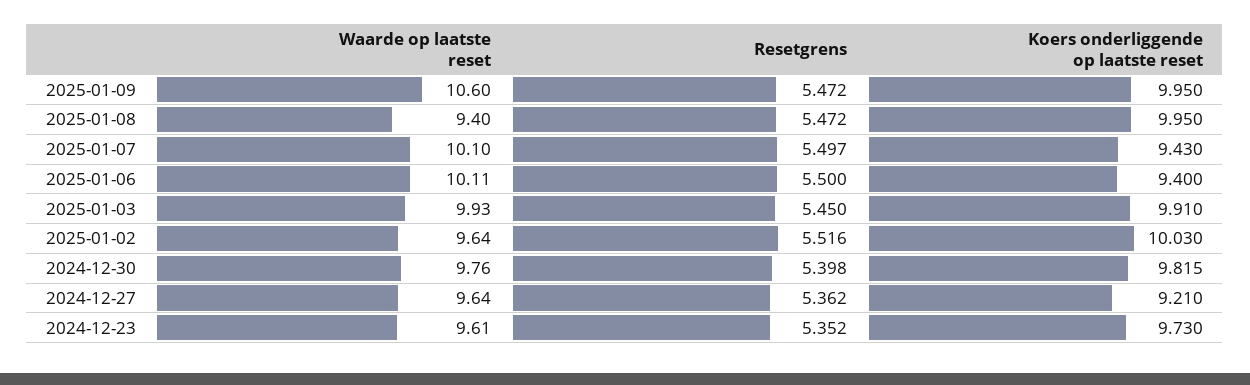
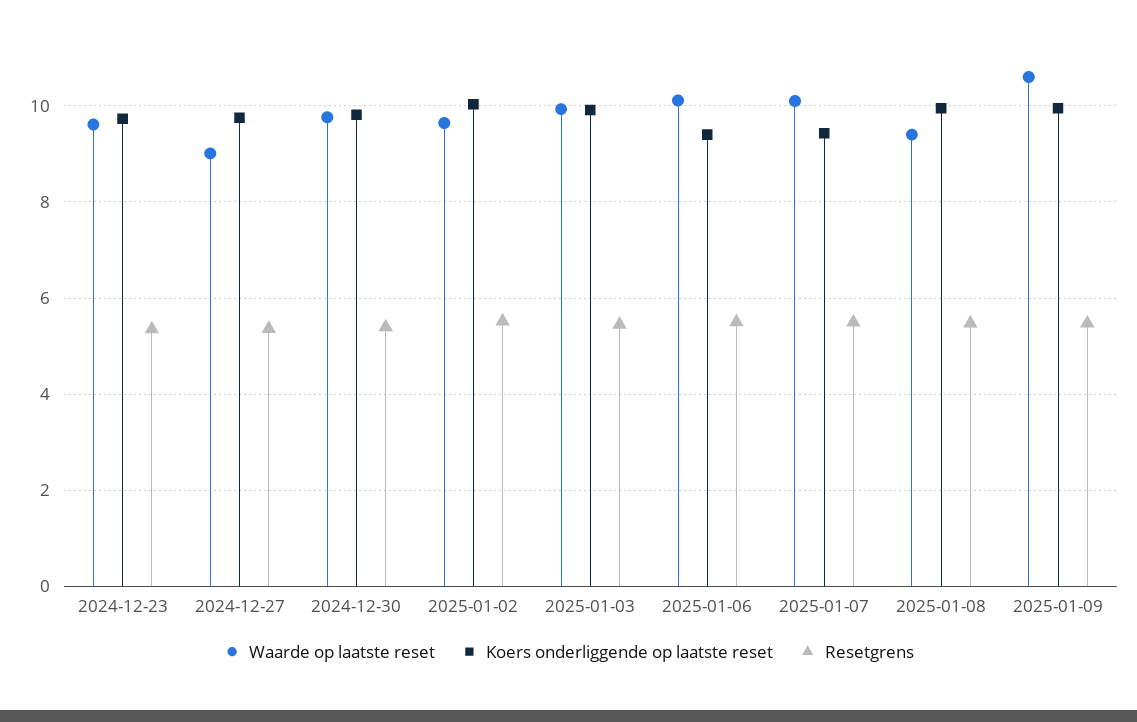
  {
    "Waarde op laatste reset": {
      "2025-01-09": 10.6,
      "2025-01-08": 9.4,
      "2025-01-07": 10.1,
      "2025-01-06": 10.11,
      "2025-01-03": 9.93,
      "2025-01-02": 9.64,
      "2024-12-30": 9.76,
-     "2024-12-27": 9.64,
+     "2024-12-27": 9,
      "2024-12-23": 9.61
    },
    "Resetgrens": {
      "2025-01-09": 5.472,
      "2025-01-08": 5.472,
      "2025-01-07": 5.497,
      "2025-01-06": 5.5,
      "2025-01-03": 5.45,
      "2025-01-02": 5.516,
      "2024-12-30": 5.398,
      "2024-12-27": 5.362,
      "2024-12-23": 5.352
    },
    "Koers onderliggende op laatste reset": {
      "2025-01-09": 9.95,
      "2025-01-08": 9.95,
      "2025-01-07": 9.43,
      "2025-01-06": 9.4,
      "2025-01-03": 9.91,
      "2025-01-02": 10.03,
      "2024-12-30": 9.815,
-     "2024-12-27": 9.21,
+     "2024-12-27": 9.8,
      "2024-12-23": 9.73
    }
  }

